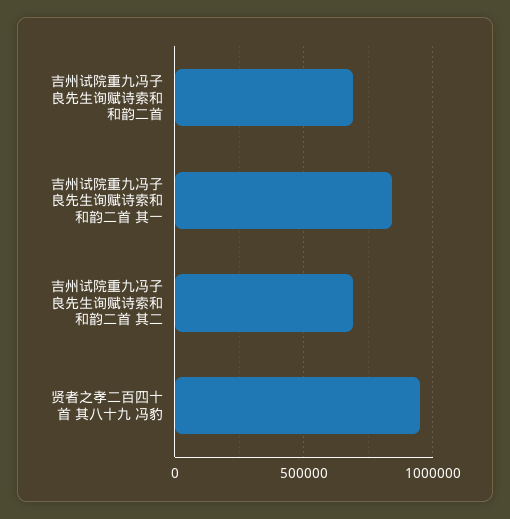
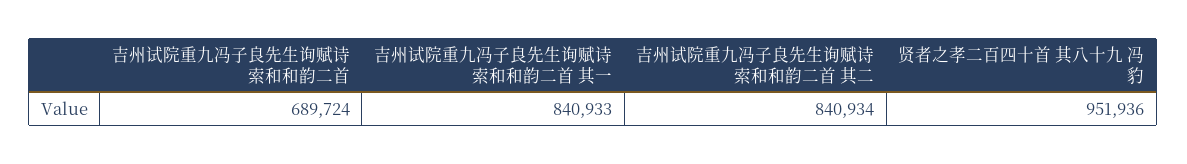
  {
    "吉州试院重九冯子良先生询赋诗索和和韵二首": 689724,
    "吉州试院重九冯子良先生询赋诗索和和韵二首 其一": 840933,
-   "吉州试院重九冯子良先生询赋诗索和和韵二首 其二": 700000,
+   "吉州试院重九冯子良先生询赋诗索和和韵二首 其二": 840934,
    "贤者之孝二百四十首 其八十九 冯豹": 951936
  }

